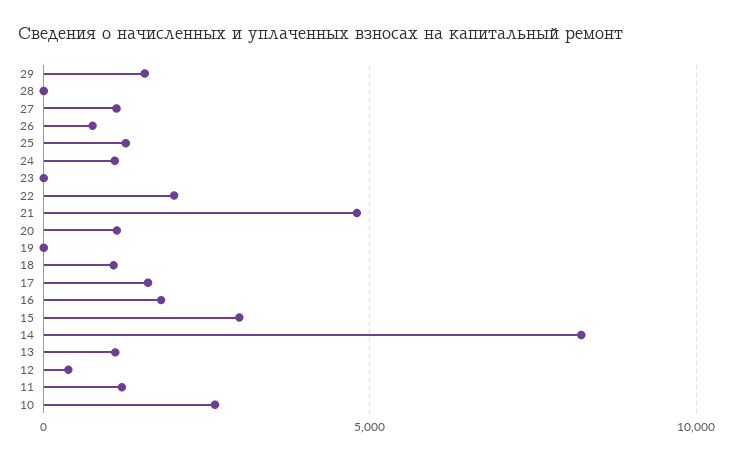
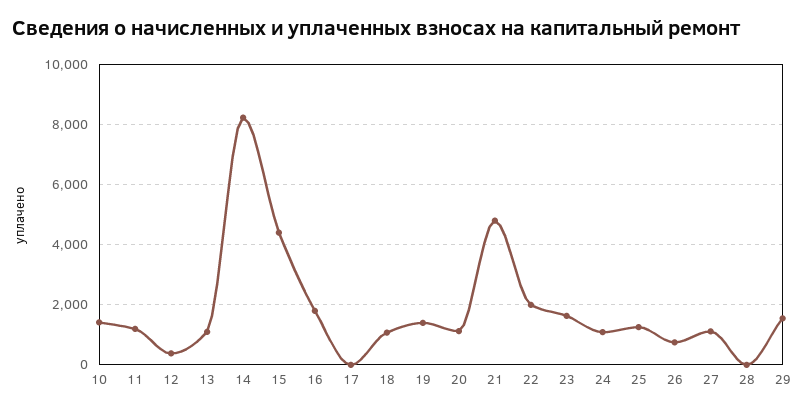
  {
    "29": 1600,
    "28": 0,
    "27": 1200,
    "26": 800,
    "25": 1200,
    "24": 1000,
-   "23": 0,
+   "23": 1600,
    "22": 2000,
    "21": 4800,
    "20": 1200,
-   "19": 0,
+   "19": 1400,
    "18": 1000,
-   "17": 1500,
+   "17": 0,
    "16": 1800,
-   "15": 3000,
+   "15": 4400,
    "14": 8200,
    "13": 1000,
    "12": 400,
    "11": 1200,
-   "10": 2500
+   "10": 1400
  }

